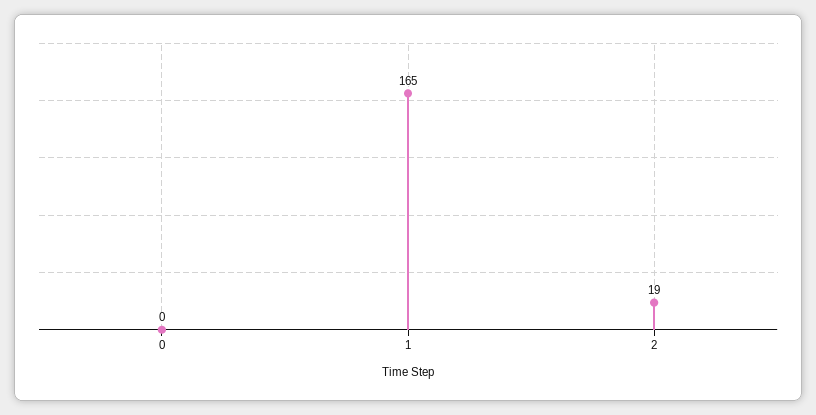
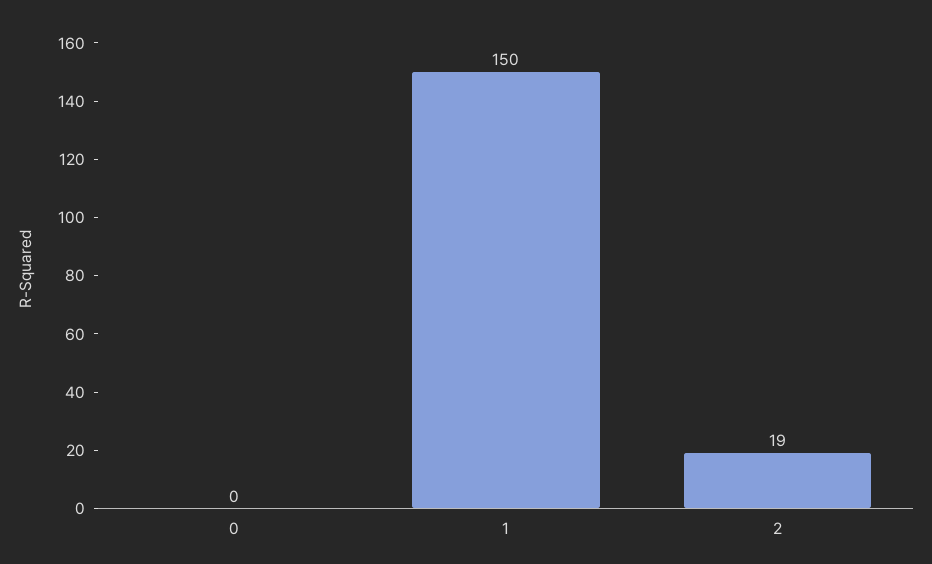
  {
    "0": 0,
-   "1": 165,
+   "1": 150,
    "2": 19
  }

